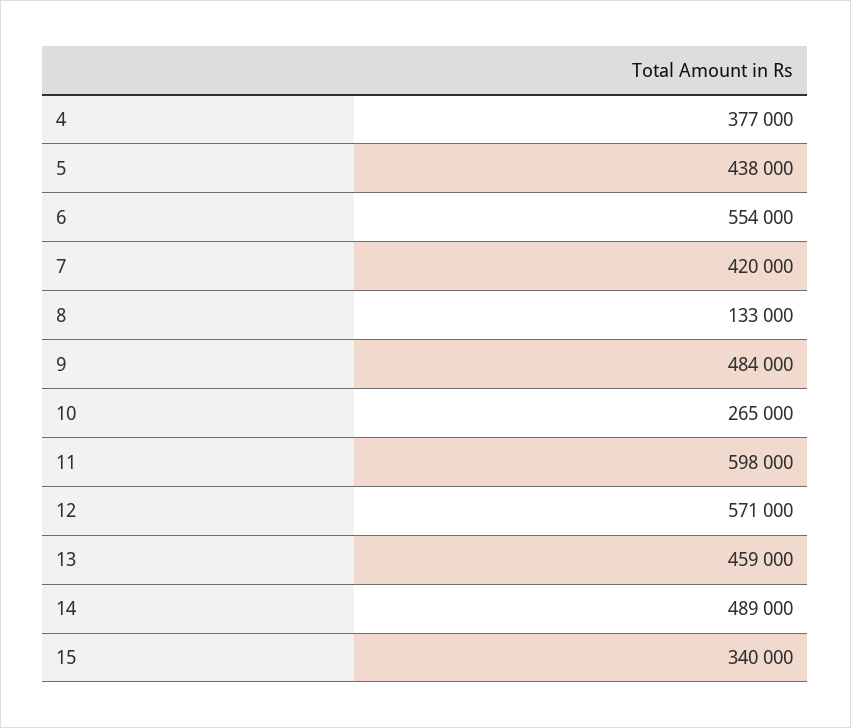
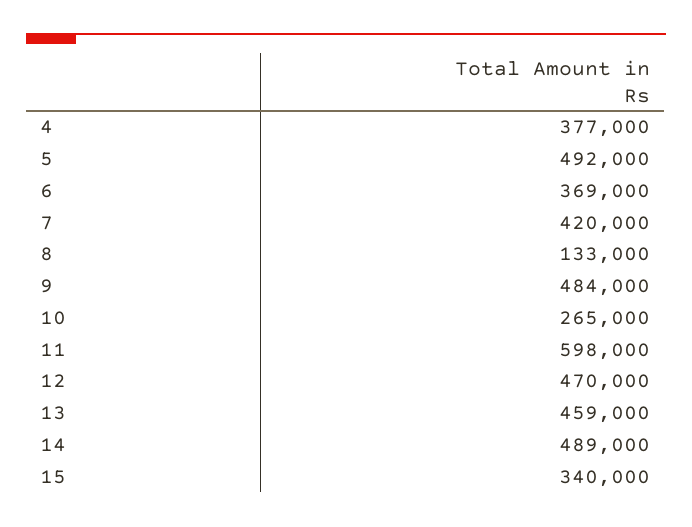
  {
    "4": 377000,
-   "5": 438000,
+   "5": 492000,
-   "6": 554000,
+   "6": 369000,
    "7": 420000,
    "8": 133000,
    "9": 484000,
    "10": 265000,
    "11": 598000,
-   "12": 571000,
+   "12": 470000,
    "13": 459000,
    "14": 489000,
    "15": 340000
  }

